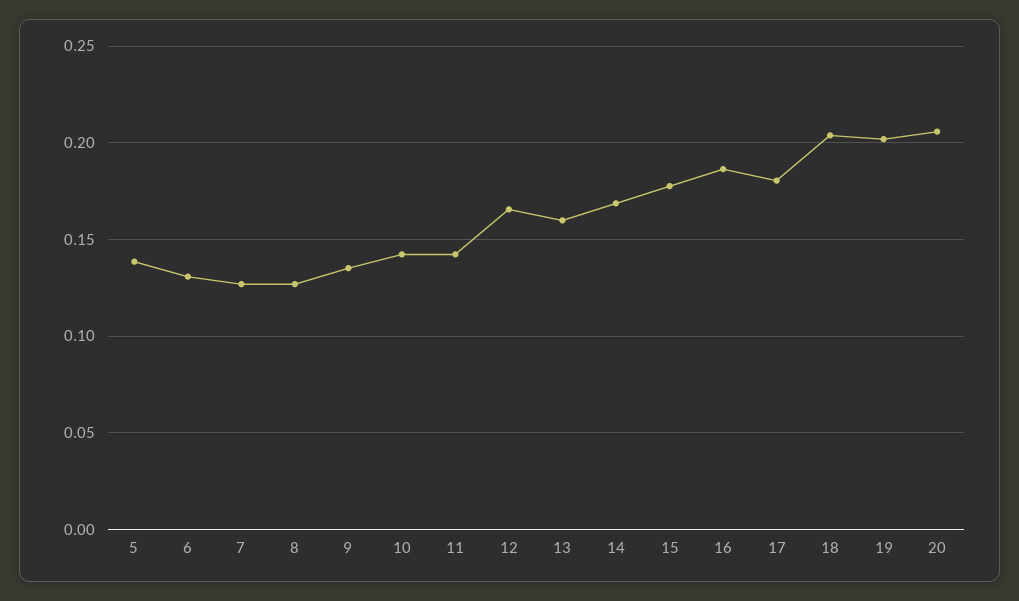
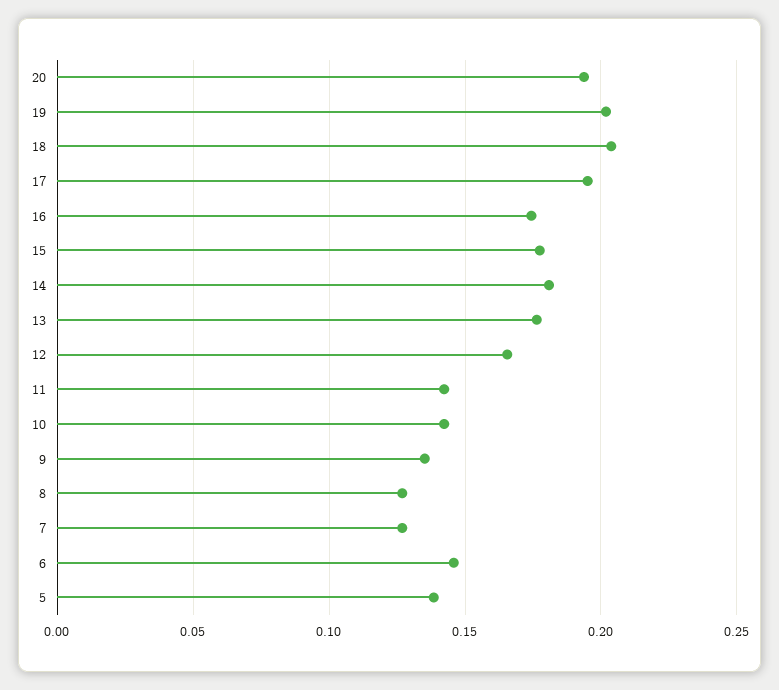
  {
    "5": 0.14,
-   "6": 0.13,
+   "6": 0.145,
    "7": 0.125,
    "8": 0.125,
    "9": 0.135,
    "10": 0.14,
    "11": 0.14,
    "12": 0.165,
-   "13": 0.16,
+   "13": 0.175,
-   "14": 0.17,
+   "14": 0.18,
    "15": 0.18,
-   "16": 0.185,
+   "16": 0.175,
-   "17": 0.18,
+   "17": 0.195,
    "18": 0.205,
    "19": 0.2,
-   "20": 0.205
+   "20": 0.195
  }

